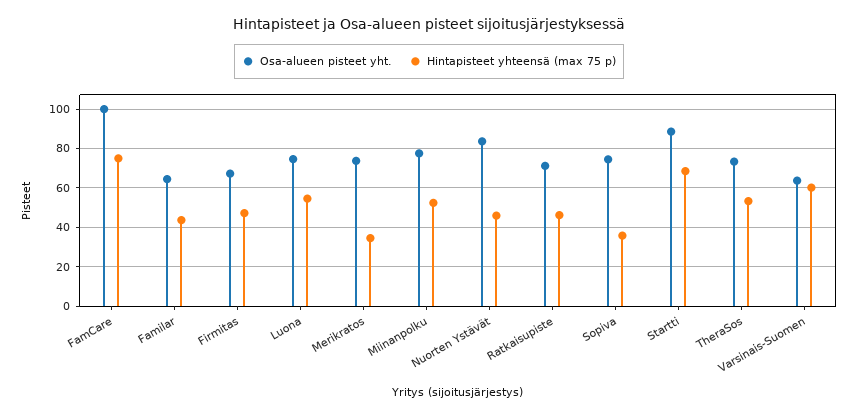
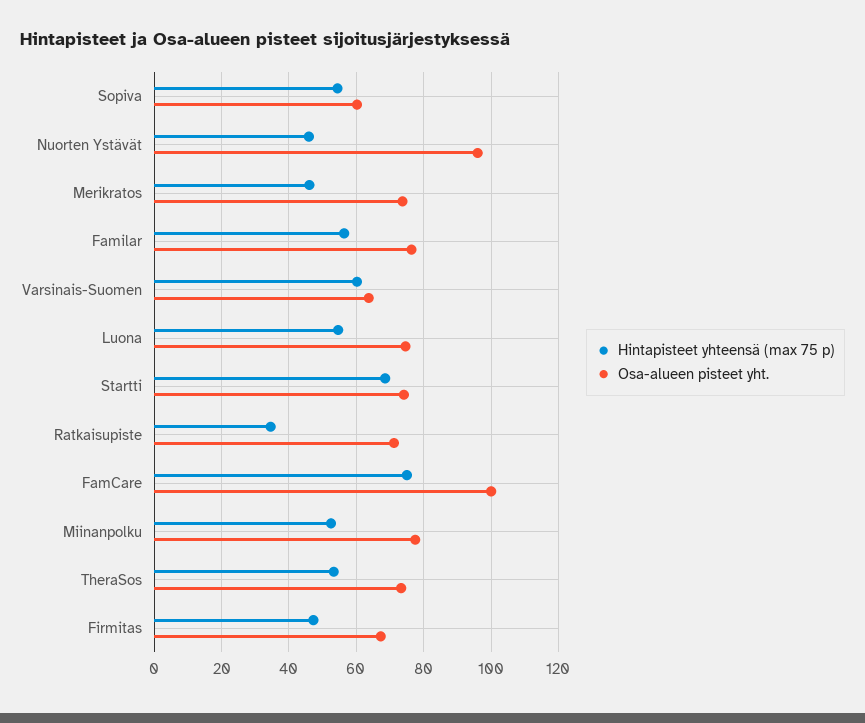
  {
    "Osa-alueen pisteet yht.": {
      "FamCare": 100,
-     "Familar": 65,
+     "Familar": 76,
      "Firmitas": 68,
      "Luona": 74,
      "Merikratos": 74,
      "Miinanpolku": 78,
-     "Nuorten Ystävät": 85,
+     "Nuorten Ystävät": 96,
      "Ratkaisupiste": 72,
-     "Sopiva": 75,
+     "Sopiva": 60,
-     "Startti": 90,
+     "Startti": 74,
      "TheraSos": 74,
      "Varsinais-Suomen": 64
    },
    "Hintapisteet yhteensä (max 75 p)": {
      "FamCare": 76,
-     "Familar": 45,
+     "Familar": 56,
      "Firmitas": 48,
      "Luona": 54,
-     "Merikratos": 35,
+     "Merikratos": 46,
      "Miinanpolku": 52,
      "Nuorten Ystävät": 46,
-     "Ratkaisupiste": 45,
+     "Ratkaisupiste": 34,
-     "Sopiva": 35,
+     "Sopiva": 54,
      "Startti": 68,
      "TheraSos": 54,
      "Varsinais-Suomen": 60
    }
  }

